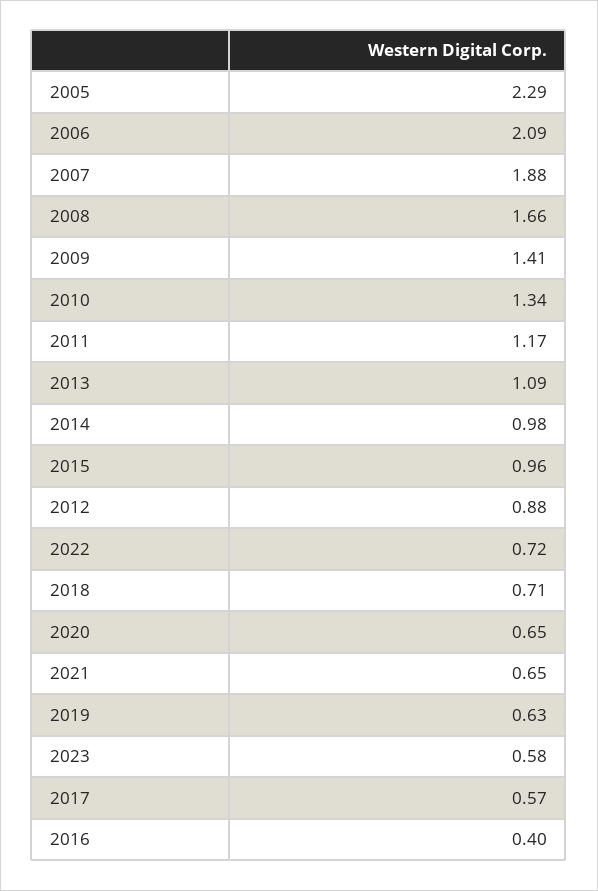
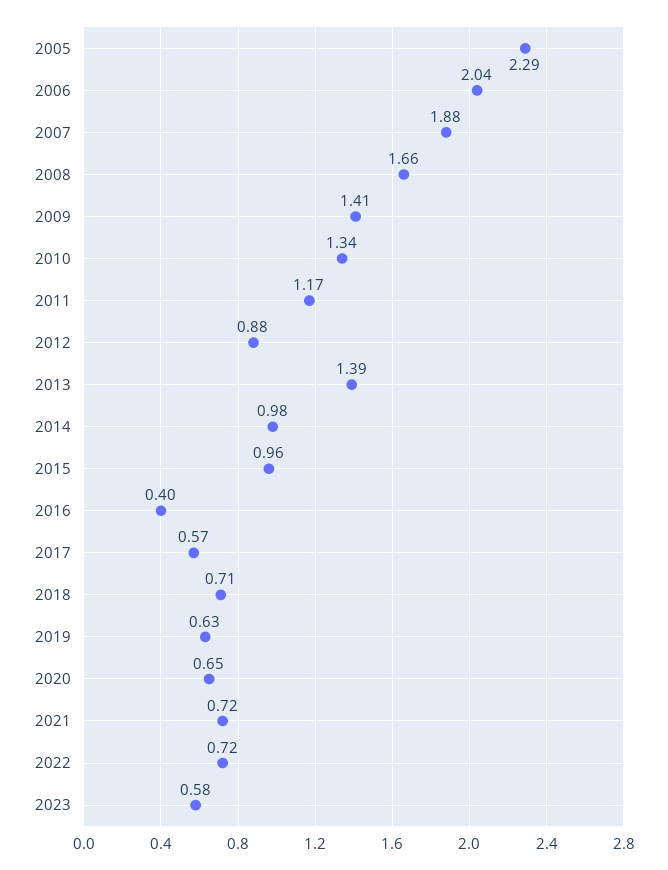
  {
    "2005": 2.29,
-   "2006": 2.09,
+   "2006": 2.04,
    "2007": 1.88,
    "2008": 1.66,
    "2009": 1.41,
    "2010": 1.34,
    "2011": 1.17,
-   "2013": 1.09,
+   "2013": 1.39,
    "2014": 0.98,
    "2015": 0.96,
    "2012": 0.88,
    "2022": 0.72,
    "2018": 0.71,
    "2020": 0.65,
-   "2021": 0.65,
+   "2021": 0.72,
    "2019": 0.63,
    "2023": 0.58,
    "2017": 0.57,
    "2016": 0.4
  }

